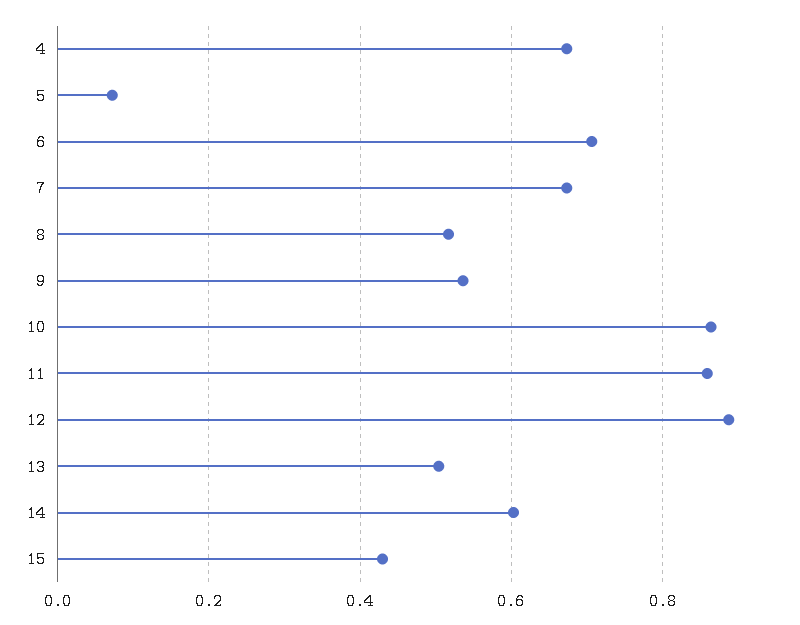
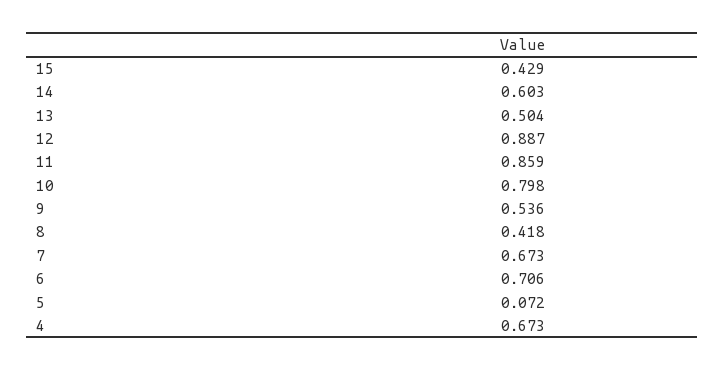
  {
    "4": 0.673,
    "5": 0.072,
    "6": 0.706,
    "7": 0.673,
-   "8": 0.52,
+   "8": 0.418,
    "9": 0.536,
-   "10": 0.86,
+   "10": 0.798,
    "11": 0.859,
    "12": 0.887,
    "13": 0.504,
    "14": 0.603,
    "15": 0.429
  }

